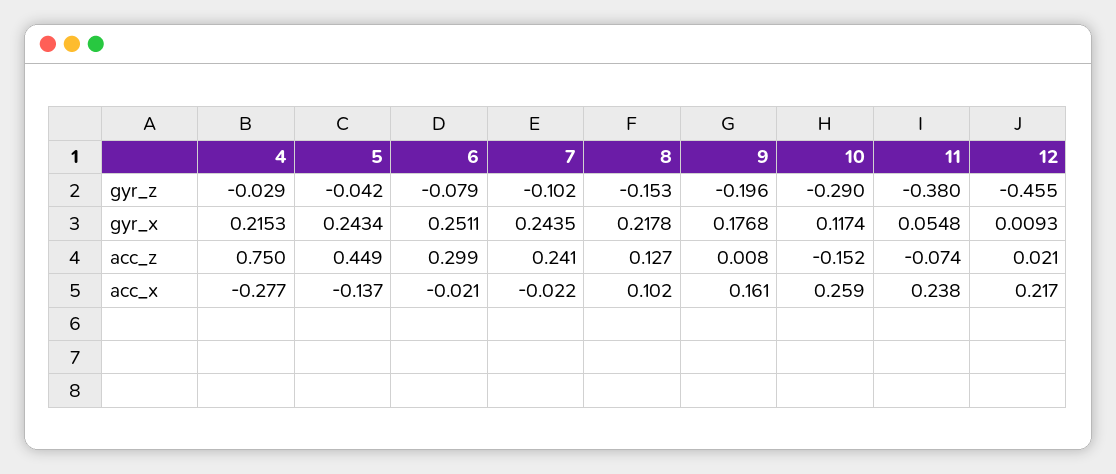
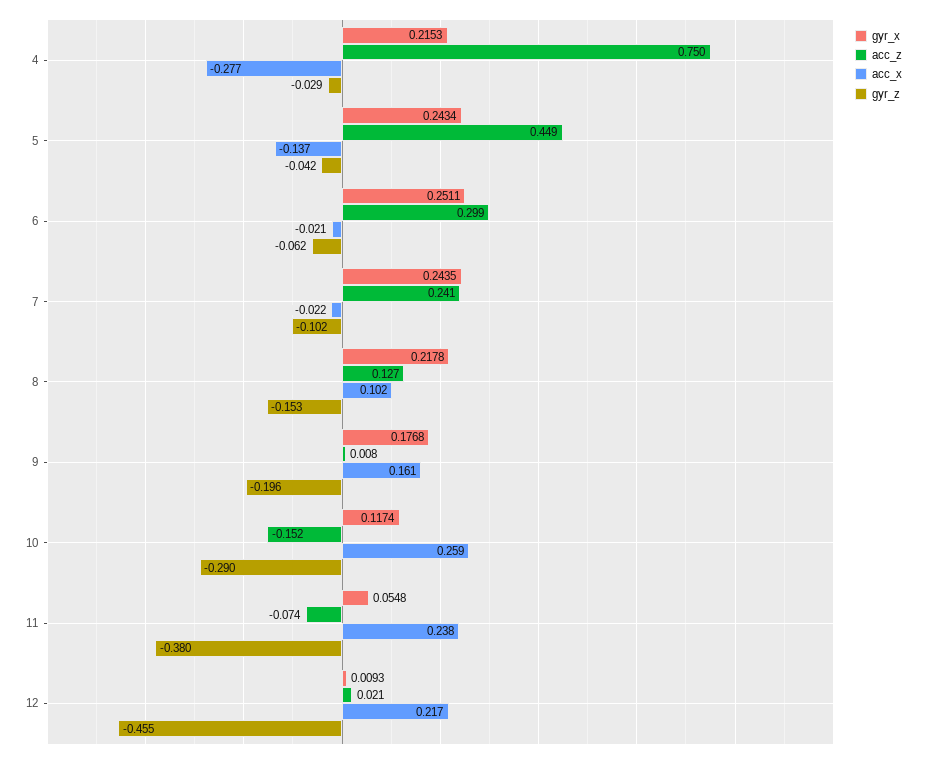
  {
    "gyr_z": {
      "4": -0.029,
      "5": -0.042,
-     "6": -0.079,
+     "6": -0.062,
      "7": -0.102,
      "8": -0.153,
      "9": -0.196,
      "10": -0.29,
      "11": -0.38,
      "12": -0.455
    },
    "gyr_x": {
      "4": 0.2153,
      "5": 0.2434,
      "6": 0.2511,
      "7": 0.2435,
      "8": 0.2178,
      "9": 0.1768,
      "10": 0.1174,
      "11": 0.0548,
      "12": 0.0093
    },
    "acc_z": {
      "4": 0.75,
      "5": 0.449,
      "6": 0.299,
      "7": 0.241,
      "8": 0.127,
      "9": 0.008,
      "10": -0.152,
      "11": -0.074,
      "12": 0.021
    },
    "acc_x": {
      "4": -0.277,
      "5": -0.137,
      "6": -0.021,
      "7": -0.022,
      "8": 0.102,
      "9": 0.161,
      "10": 0.259,
      "11": 0.238,
      "12": 0.217
    }
  }

